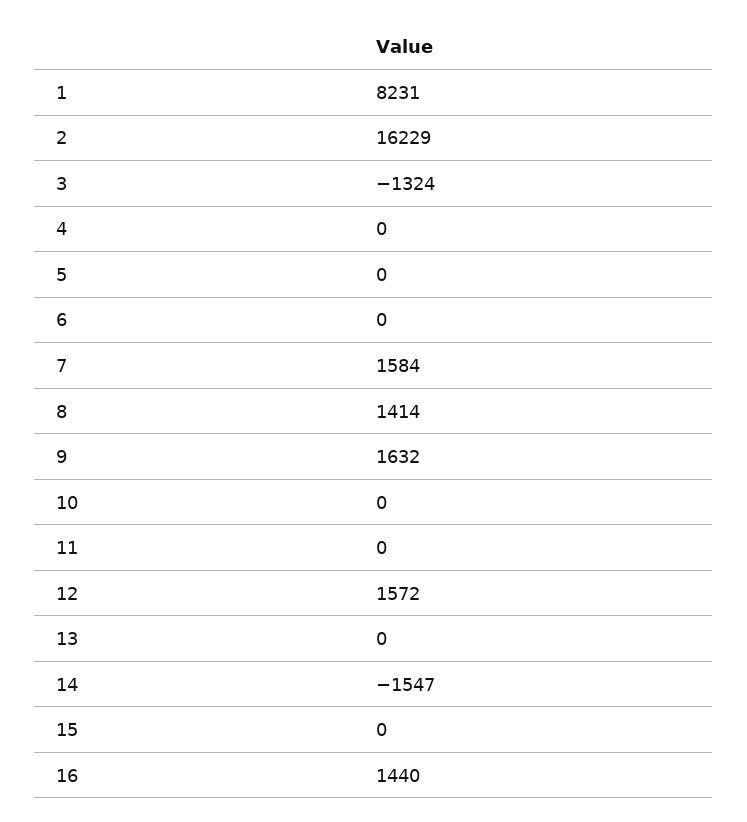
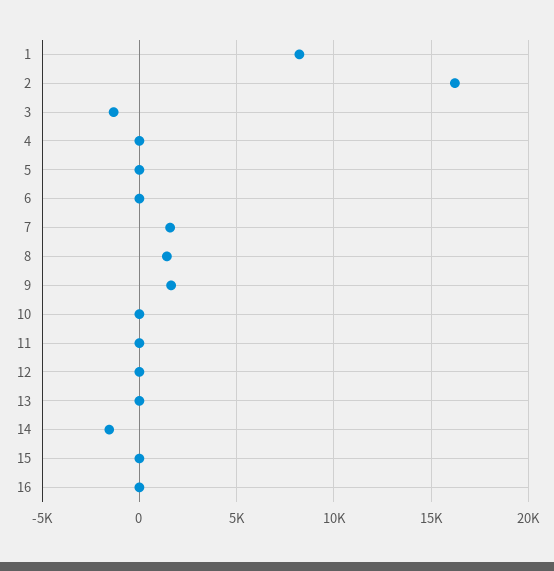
  {
    "1": 8231,
    "2": 16229,
    "3": -1324,
    "4": 0,
    "5": 0,
    "6": 0,
    "7": 1584,
    "8": 1414,
    "9": 1632,
    "10": 0,
    "11": 0,
-   "12": 1572,
+   "12": 0,
    "13": 0,
    "14": -1547,
    "15": 0,
-   "16": 1440
+   "16": 0
  }

